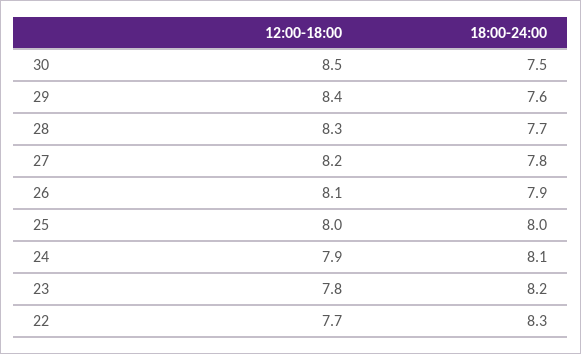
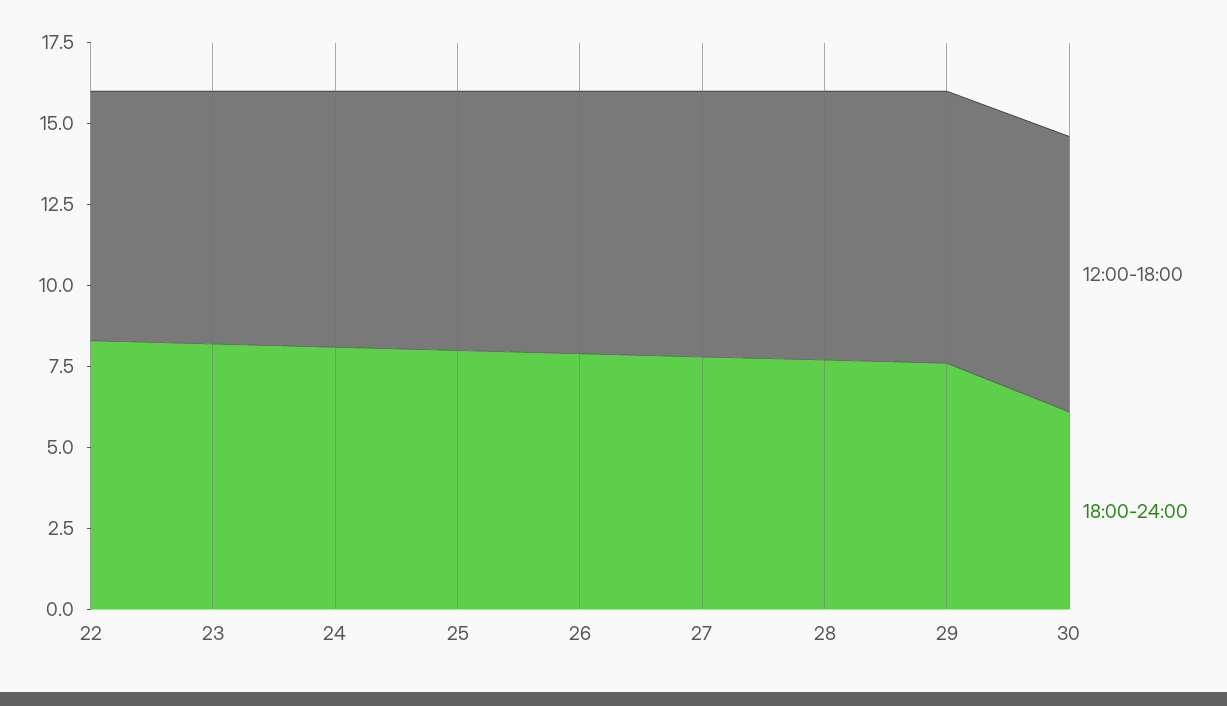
  {
    "12:00-18:00": {
      "30": 8.5,
      "29": 8.4,
      "28": 8.3,
      "27": 8.2,
      "26": 8.1,
      "25": 8,
      "24": 7.9,
      "23": 7.8,
      "22": 7.7
    },
    "18:00-24:00": {
-     "30": 7.5,
+     "30": 6,
      "29": 7.6,
      "28": 7.7,
      "27": 7.8,
      "26": 7.9,
      "25": 8,
      "24": 8.1,
      "23": 8.2,
      "22": 8.3
    }
  }

